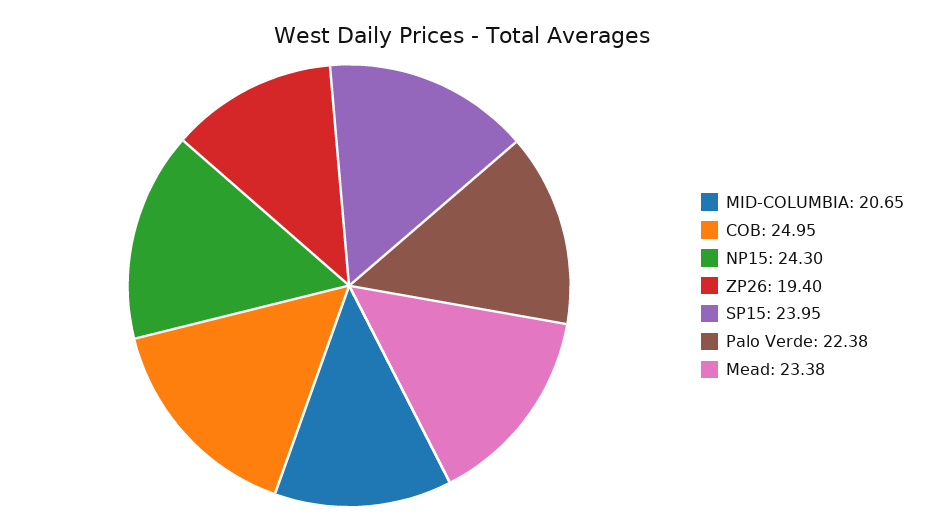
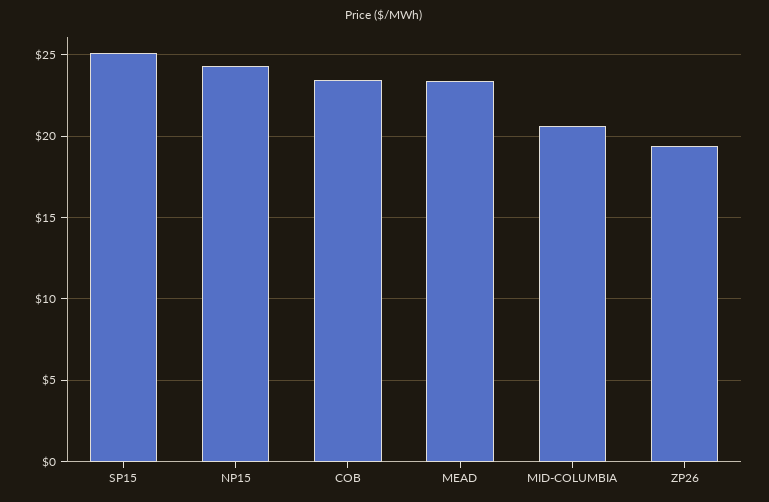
  {
    "MID-COLUMBIA": 20.65,
-   "COB": 24.95,
+   "COB": 23.5,
    "NP15": 24.3,
    "ZP26": 19.4,
-   "SP15": 23.95,
+   "SP15": 25,
-   "Palo Verde": 22.38,
    "Mead": 23.38
  }

